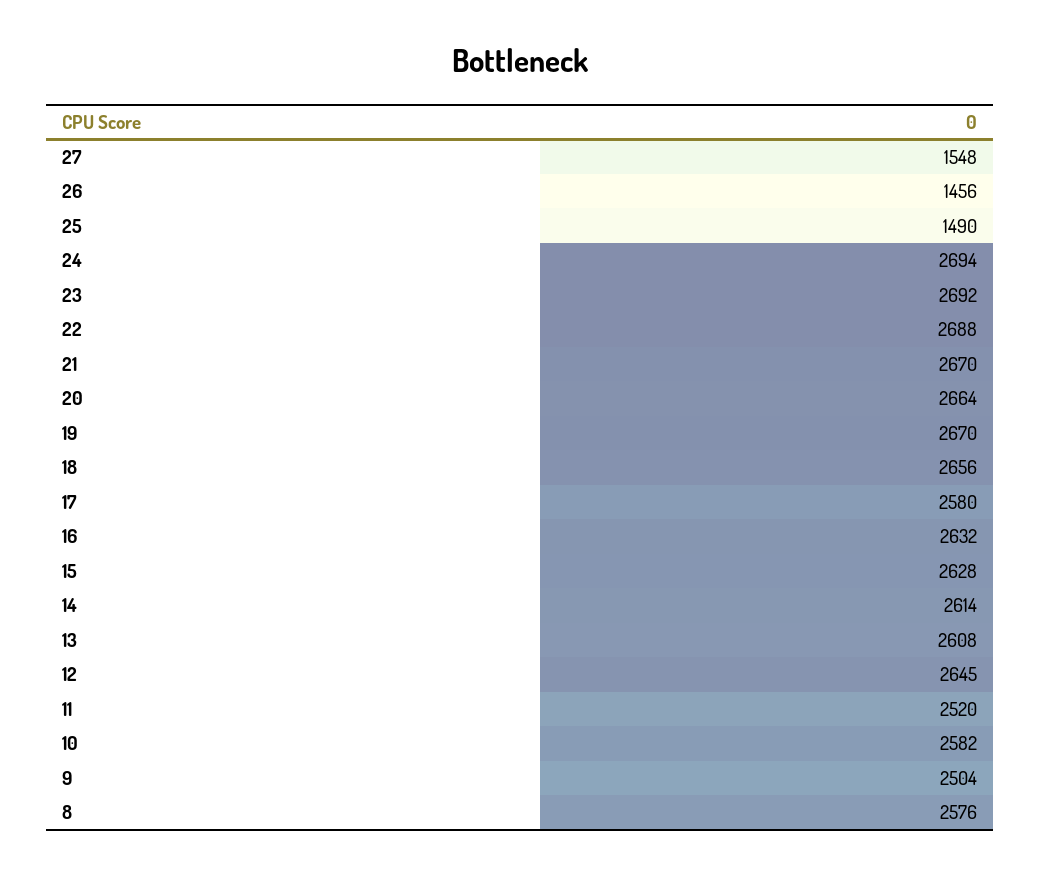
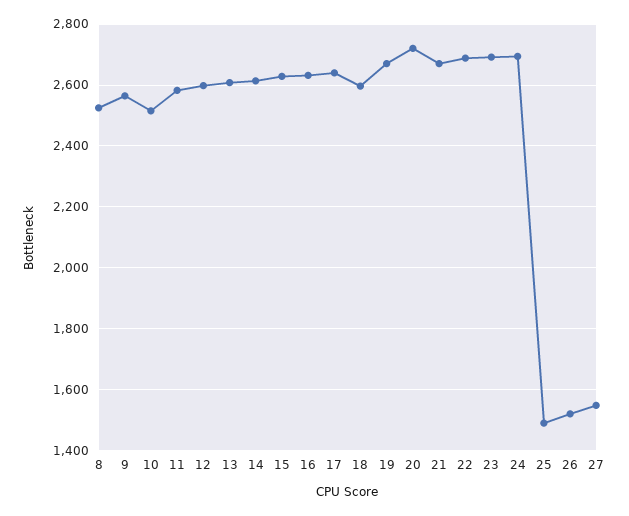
  {
    "27": 1548,
-   "26": 1456,
+   "26": 1520,
    "25": 1490,
    "24": 2694,
    "23": 2692,
    "22": 2688,
    "21": 2670,
-   "20": 2664,
+   "20": 2720,
    "19": 2670,
-   "18": 2656,
+   "18": 2600,
-   "17": 2580,
+   "17": 2640,
    "16": 2632,
    "15": 2628,
    "14": 2614,
    "13": 2608,
-   "12": 2645,
+   "12": 2600,
-   "11": 2520,
+   "11": 2580,
-   "10": 2582,
+   "10": 2520,
-   "9": 2504,
+   "9": 2560,
-   "8": 2576
+   "8": 2520
  }

